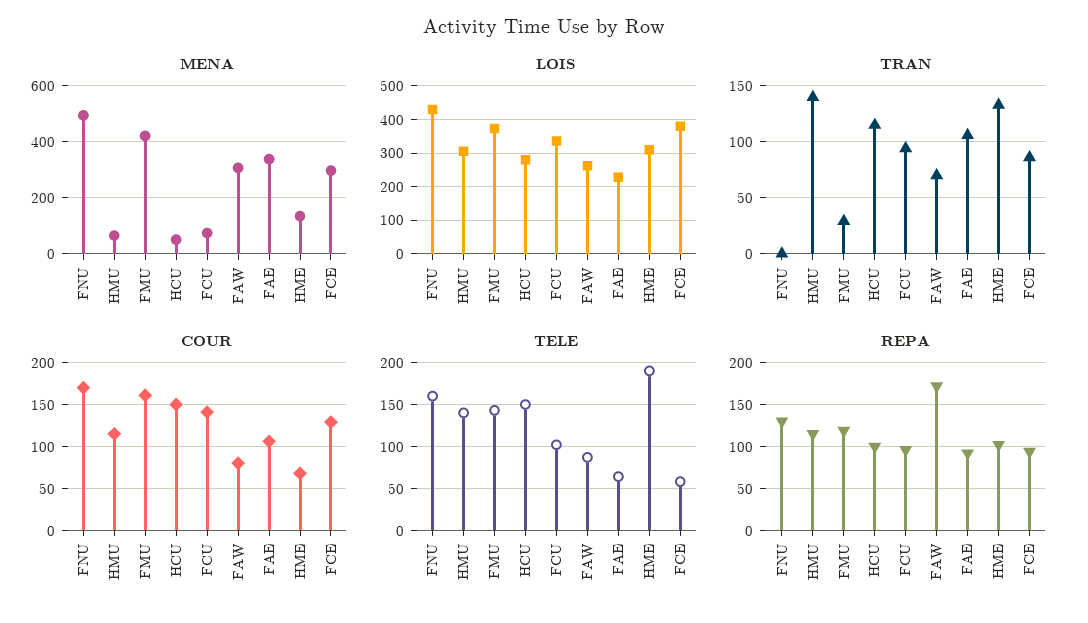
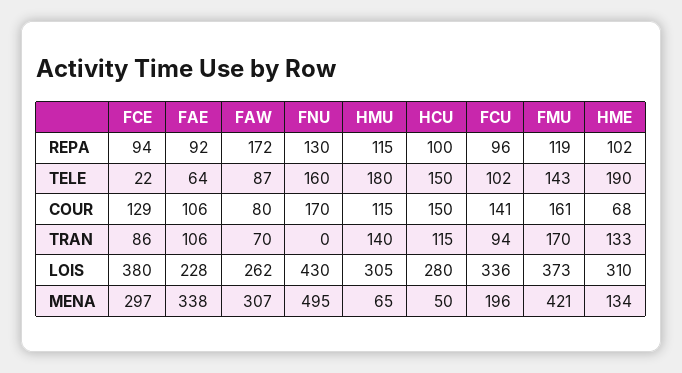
  {
    "MENA": {
      "FNU": 495,
      "HMU": 65,
      "FMU": 421,
      "HCU": 50,
-     "FCU": 75,
+     "FCU": 196,
      "FAW": 307,
      "FAE": 338,
      "HME": 134,
      "FCE": 297
    },
    "LOIS": {
      "FNU": 430,
      "HMU": 305,
      "FMU": 373,
      "HCU": 280,
      "FCU": 336,
      "FAW": 262,
      "FAE": 228,
      "HME": 310,
      "FCE": 380
    },
    "TRAN": {
      "FNU": 0,
      "HMU": 140,
-     "FMU": 30,
+     "FMU": 170,
      "HCU": 115,
      "FCU": 94,
      "FAW": 70,
      "FAE": 106,
      "HME": 133,
      "FCE": 86
    },
    "COUR": {
      "FNU": 170,
      "HMU": 115,
      "FMU": 161,
      "HCU": 150,
      "FCU": 141,
      "FAW": 80,
      "FAE": 106,
      "HME": 68,
      "FCE": 129
    },
    "TELE": {
      "FNU": 160,
-     "HMU": 140,
+     "HMU": 180,
      "FMU": 143,
      "HCU": 150,
      "FCU": 102,
      "FAW": 87,
      "FAE": 64,
      "HME": 190,
-     "FCE": 60
+     "FCE": 22
    },
    "REPA": {
      "FNU": 130,
      "HMU": 115,
      "FMU": 119,
      "HCU": 100,
      "FCU": 96,
      "FAW": 172,
      "FAE": 92,
      "HME": 102,
      "FCE": 94
    }
  }

